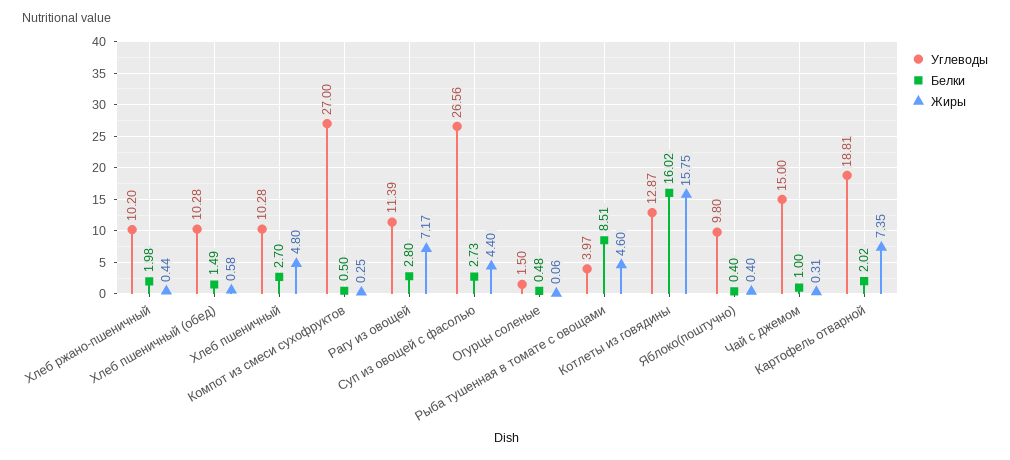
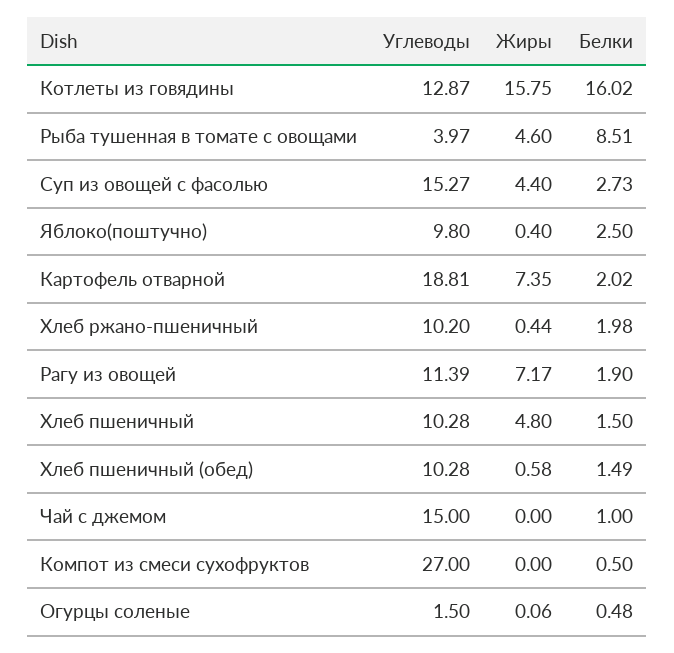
  {
    "Углеводы": {
      "Хлеб ржано-пшеничный": 10.2,
      "Хлеб пшеничный (обед)": 10.28,
      "Хлеб пшеничный": 10.28,
      "Компот из смеси сухофруктов": 27,
      "Рагу из овощей": 11.39,
-     "Суп из овощей с фасолью": 26.56,
+     "Суп из овощей с фасолью": 15.27,
      "Огурцы соленые": 1.5,
      "Рыба тушенная в томате с овощами": 3.97,
      "Котлеты из говядины": 12.87,
      "Яблоко(поштучно)": 9.8,
      "Чай с джемом": 15,
      "Картофель отварной": 18.81
    },
    "Белки": {
      "Хлеб ржано-пшеничный": 1.98,
      "Хлеб пшеничный (обед)": 1.49,
-     "Хлеб пшеничный": 2.7,
+     "Хлеб пшеничный": 1.5,
      "Компот из смеси сухофруктов": 0.5,
-     "Рагу из овощей": 2.8,
+     "Рагу из овощей": 1.9,
      "Суп из овощей с фасолью": 2.73,
      "Огурцы соленые": 0.48,
      "Рыба тушенная в томате с овощами": 8.51,
      "Котлеты из говядины": 16.02,
-     "Яблоко(поштучно)": 0.4,
+     "Яблоко(поштучно)": 2.5,
      "Чай с джемом": 1,
      "Картофель отварной": 2.02
    },
    "Жиры": {
      "Хлеб ржано-пшеничный": 0.44,
      "Хлеб пшеничный (обед)": 0.58,
      "Хлеб пшеничный": 4.8,
-     "Компот из смеси сухофруктов": 0.25,
+     "Компот из смеси сухофруктов": 0,
      "Рагу из овощей": 7.17,
      "Суп из овощей с фасолью": 4.4,
      "Огурцы соленые": 0.06,
      "Рыба тушенная в томате с овощами": 4.6,
      "Котлеты из говядины": 15.75,
      "Яблоко(поштучно)": 0.4,
-     "Чай с джемом": 0.31,
+     "Чай с джемом": 0,
      "Картофель отварной": 7.35
    }
  }

